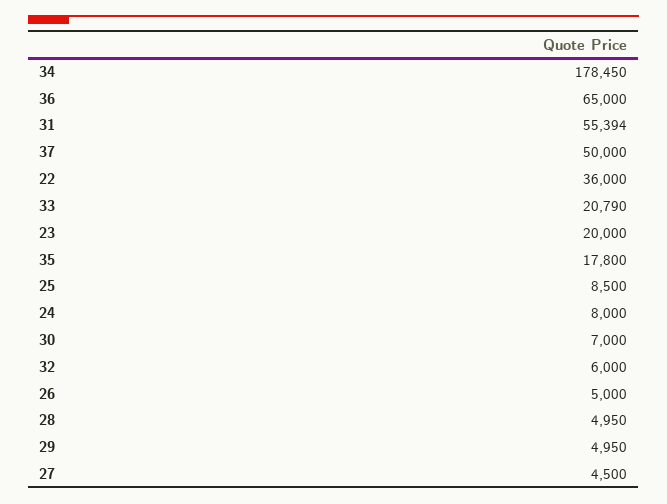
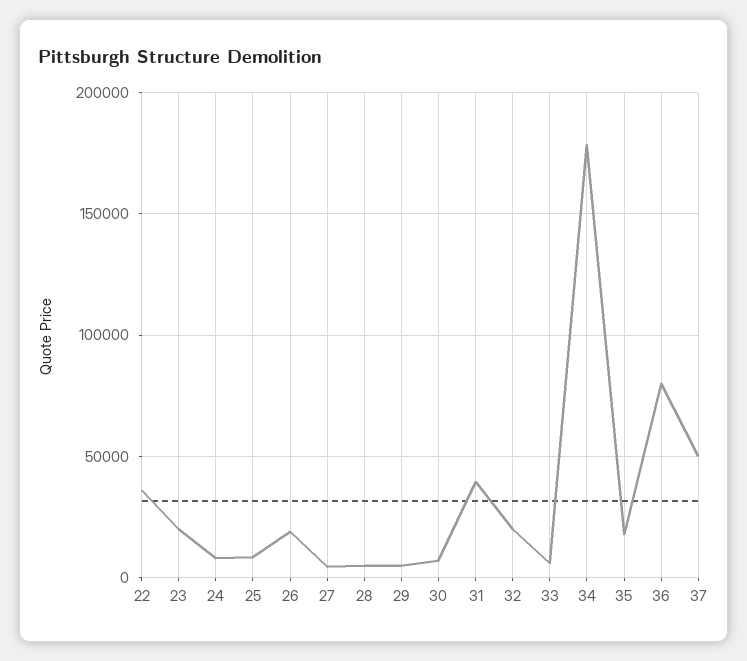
  {
    "34": 178450,
-   "36": 65000,
+   "36": 80000,
-   "31": 55394,
+   "31": 40000,
    "37": 50000,
    "22": 36000,
-   "33": 20790,
+   "33": 5000,
    "23": 20000,
    "35": 17800,
    "25": 8500,
    "24": 8000,
    "30": 7000,
-   "32": 6000,
+   "32": 20000,
-   "26": 5000,
+   "26": 20000,
    "28": 4950,
    "29": 4950,
    "27": 4500
  }

